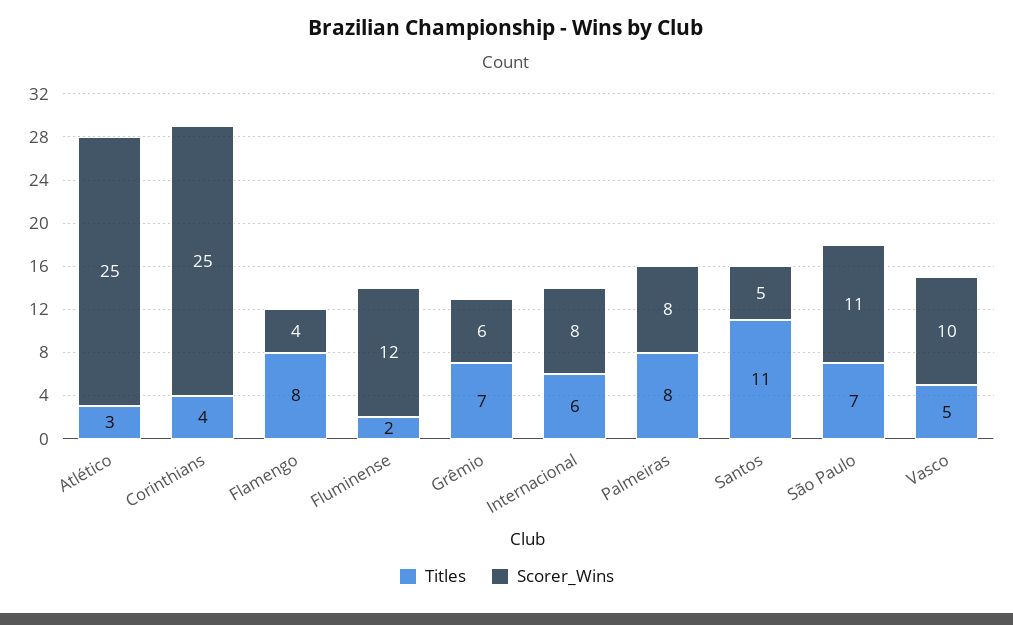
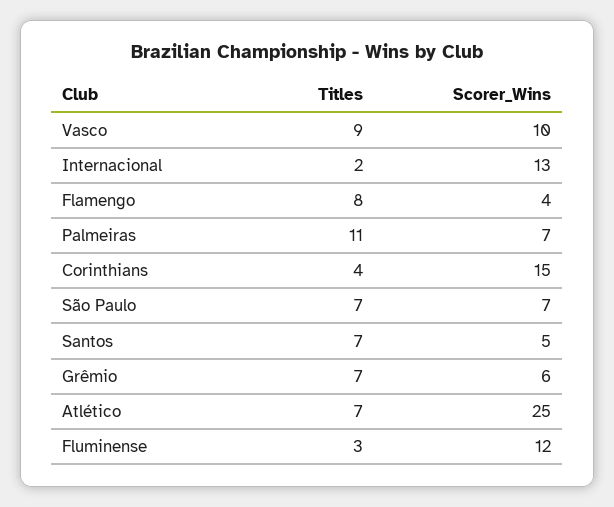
  {
    "Titles": {
-     "Atlético": 3,
+     "Atlético": 7,
      "Corinthians": 4,
      "Flamengo": 8,
-     "Fluminense": 2,
+     "Fluminense": 3,
      "Grêmio": 7,
-     "Internacional": 6,
+     "Internacional": 2,
-     "Palmeiras": 8,
+     "Palmeiras": 11,
-     "Santos": 11,
+     "Santos": 7,
      "São Paulo": 7,
-     "Vasco": 5
+     "Vasco": 9
    },
    "Scorer_Wins": {
      "Atlético": 25,
-     "Corinthians": 25,
+     "Corinthians": 15,
      "Flamengo": 4,
      "Fluminense": 12,
      "Grêmio": 6,
-     "Internacional": 8,
+     "Internacional": 13,
-     "Palmeiras": 8,
+     "Palmeiras": 7,
      "Santos": 5,
-     "São Paulo": 11,
+     "São Paulo": 7,
      "Vasco": 10
    }
  }

